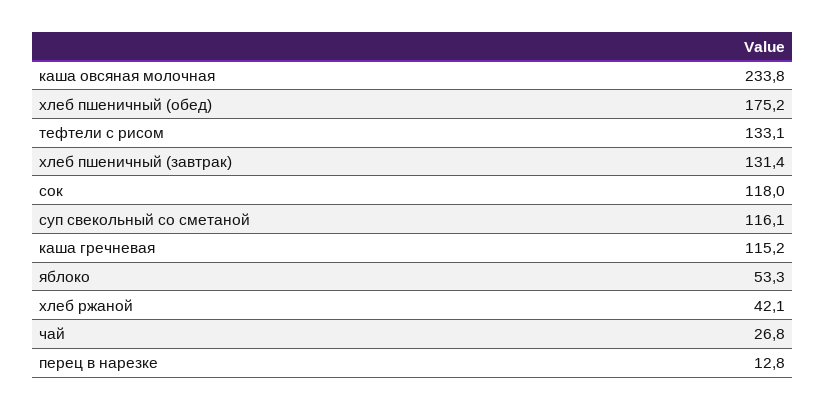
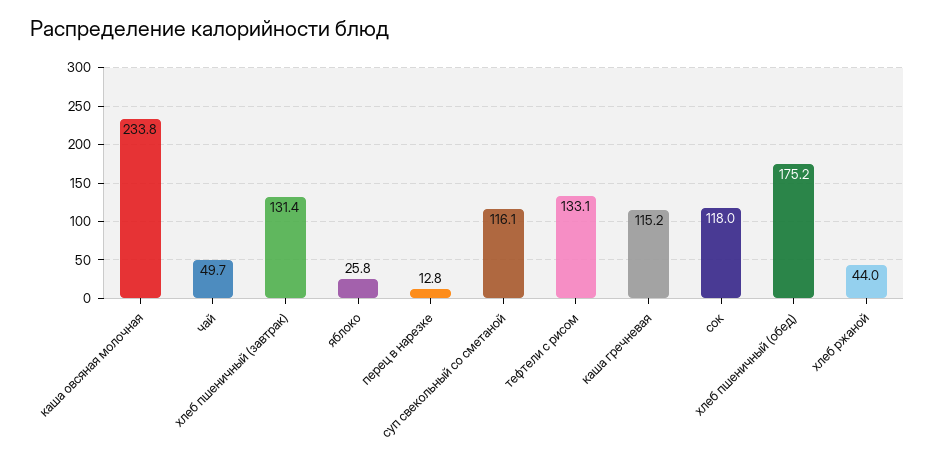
  {
    "каша овсяная молочная": 233.8,
    "хлеб пшеничный (обед)": 175.2,
    "тефтели с рисом": 133.1,
    "хлеб пшеничный (завтрак)": 131.4,
    "сок": 118,
    "суп свекольный со сметаной": 116.1,
    "каша гречневая": 115.2,
-   "яблоко": 53.3,
+   "яблоко": 25.8,
-   "хлеб ржаной": 42.1,
+   "хлеб ржаной": 44,
-   "чай": 26.8,
+   "чай": 49.7,
    "перец в нарезке": 12.8
  }

